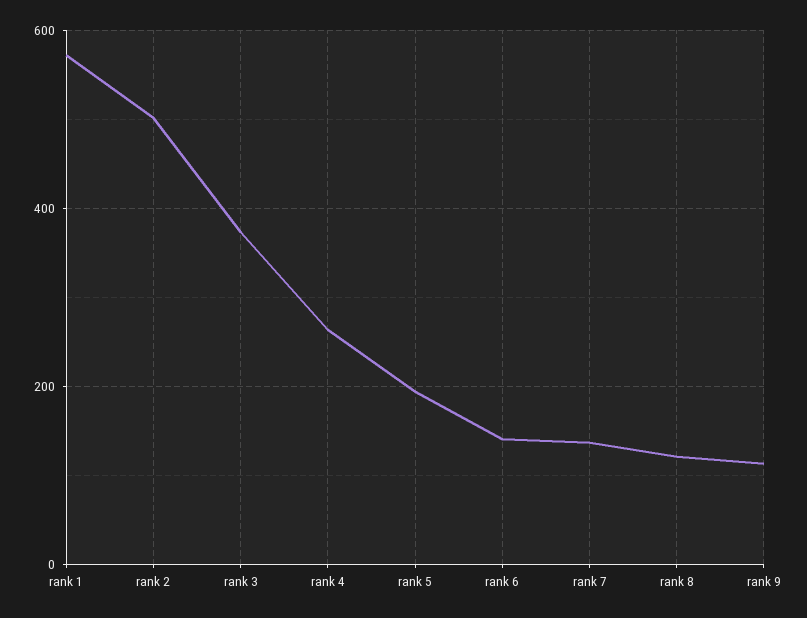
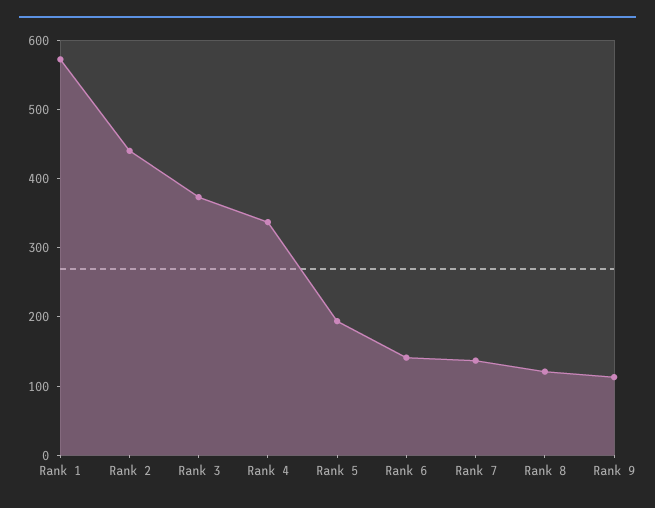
  {
    "rank 1": 580,
-   "rank 2": 500,
+   "rank 2": 440,
    "rank 3": 380,
-   "rank 4": 260,
+   "rank 4": 340,
    "rank 5": 200,
    "rank 6": 140,
    "rank 7": 140,
    "rank 8": 120,
    "rank 9": 120
  }

